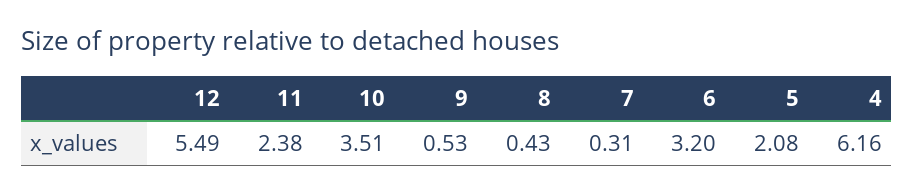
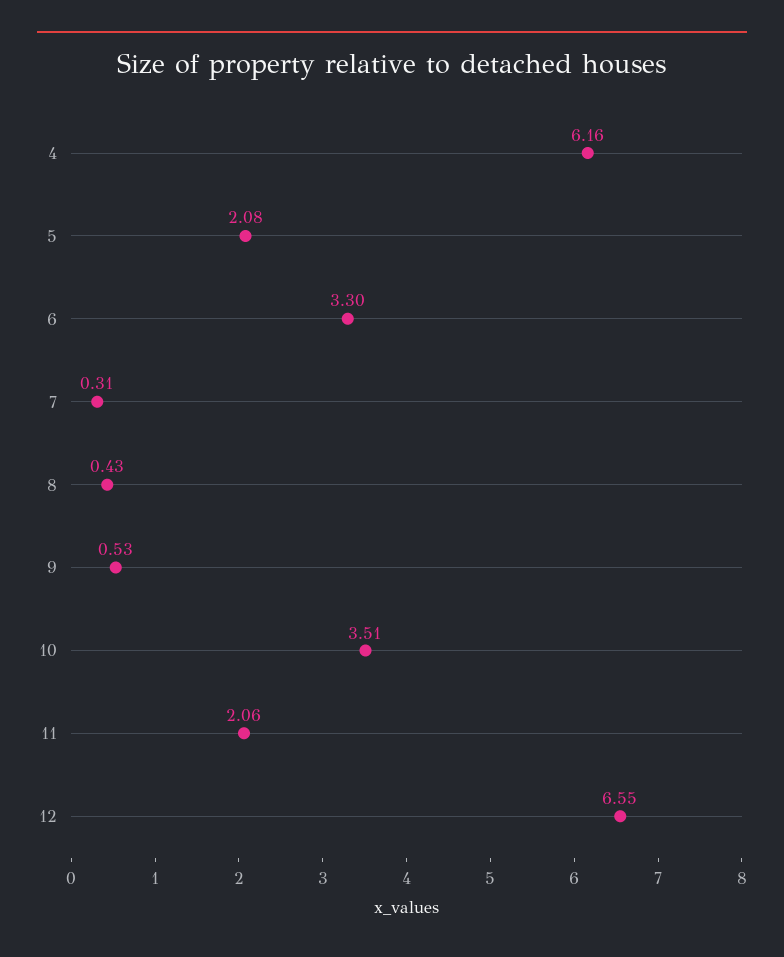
  {
-   "12": 5.49,
+   "12": 6.55,
-   "11": 2.38,
+   "11": 2.06,
    "10": 3.51,
    "9": 0.53,
    "8": 0.43,
    "7": 0.31,
-   "6": 3.2,
+   "6": 3.3,
    "5": 2.08,
    "4": 6.16
  }

